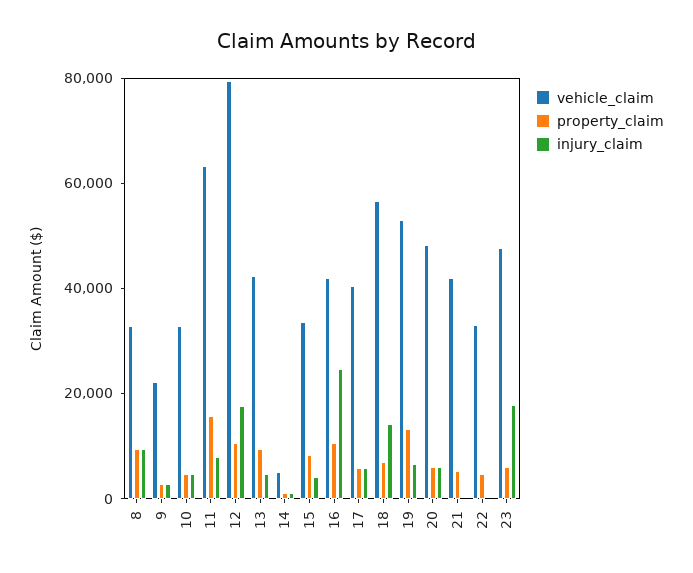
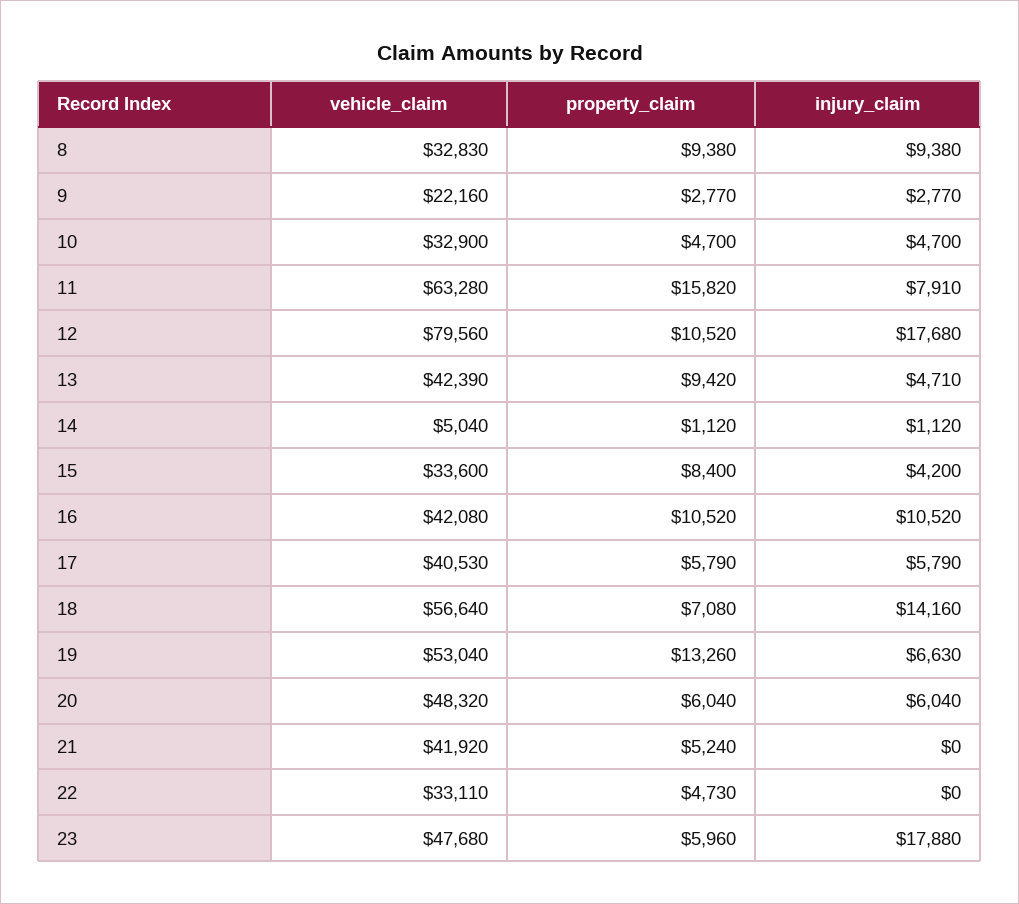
  {
    "vehicle_claim": {
      "8": 32830,
      "9": 22160,
      "10": 32900,
      "11": 63280,
      "12": 79560,
      "13": 42390,
      "14": 5040,
      "15": 33600,
      "16": 42080,
      "17": 40530,
      "18": 56640,
      "19": 53040,
      "20": 48320,
      "21": 41920,
      "22": 33110,
      "23": 47680
    },
    "property_claim": {
      "8": 9380,
      "9": 2770,
      "10": 4700,
      "11": 15820,
      "12": 10520,
      "13": 9420,
      "14": 1120,
      "15": 8400,
      "16": 10520,
      "17": 5790,
      "18": 7080,
      "19": 13260,
      "20": 6040,
      "21": 5240,
      "22": 4730,
      "23": 5960
    },
    "injury_claim": {
      "8": 9380,
      "9": 2770,
      "10": 4700,
      "11": 7910,
      "12": 17680,
      "13": 4710,
      "14": 1120,
      "15": 4200,
-     "16": 25000,
+     "16": 10520,
      "17": 5790,
      "18": 14160,
      "19": 6630,
      "20": 6040,
      "21": 0,
      "22": 0,
      "23": 17880
    }
  }

